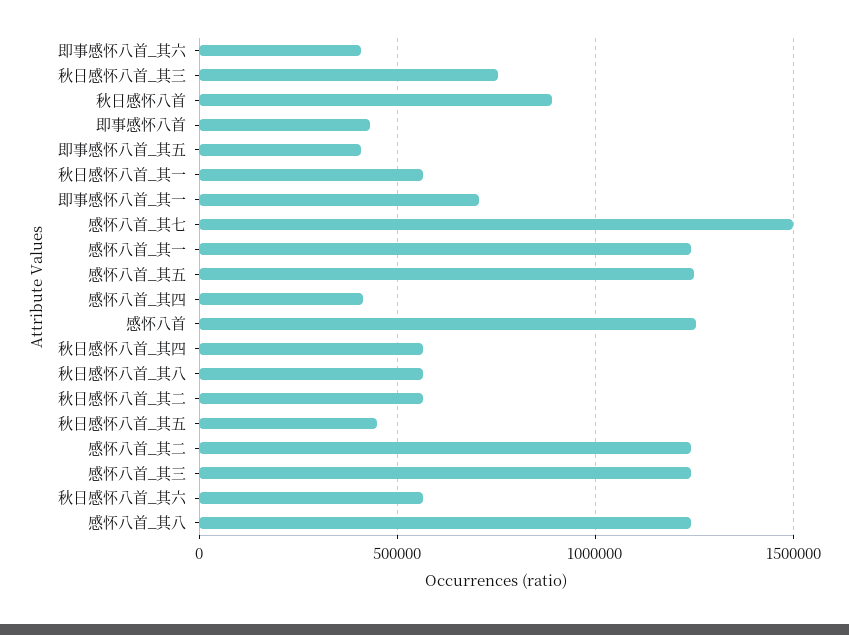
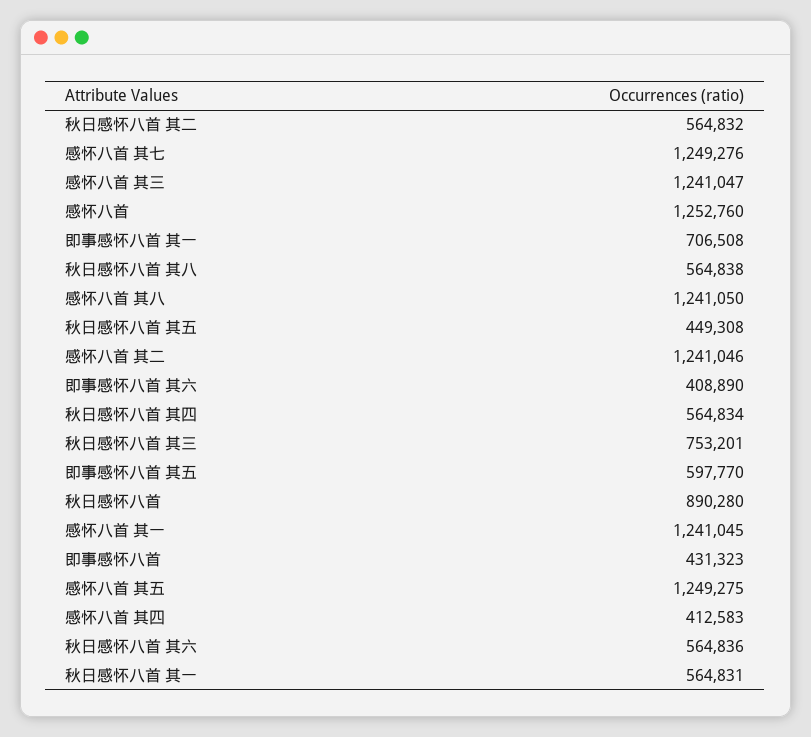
  {
    "即事感怀八首_其六": 408890,
    "秋日感怀八首_其三": 753201,
    "秋日感怀八首": 890280,
    "即事感怀八首": 431323,
-   "即事感怀八首_其五": 400000,
+   "即事感怀八首_其五": 597770,
    "秋日感怀八首_其一": 564831,
    "即事感怀八首_其一": 706508,
-   "感怀八首_其七": 1500000,
+   "感怀八首_其七": 1249276,
    "感怀八首_其一": 1241045,
    "感怀八首_其五": 1249275,
    "感怀八首_其四": 412583,
    "感怀八首": 1252760,
    "秋日感怀八首_其四": 564834,
    "秋日感怀八首_其八": 564838,
    "秋日感怀八首_其二": 564832,
    "秋日感怀八首_其五": 449308,
    "感怀八首_其二": 1241046,
    "感怀八首_其三": 1241047,
    "秋日感怀八首_其六": 564836,
    "感怀八首_其八": 1241050
  }

